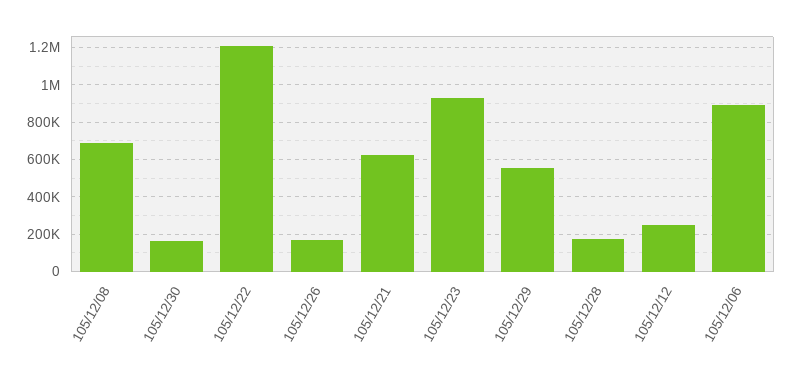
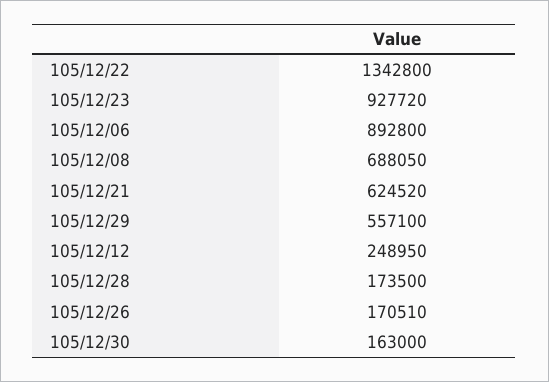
  {
    "105/12/08": 688050,
    "105/12/30": 163000,
-   "105/12/22": 1200000,
+   "105/12/22": 1342800,
    "105/12/26": 170510,
    "105/12/21": 624520,
    "105/12/23": 927720,
    "105/12/29": 557100,
    "105/12/28": 173500,
    "105/12/12": 248950,
    "105/12/06": 892800
  }

